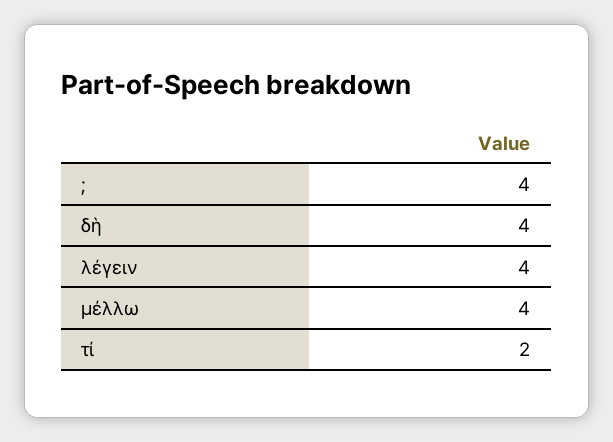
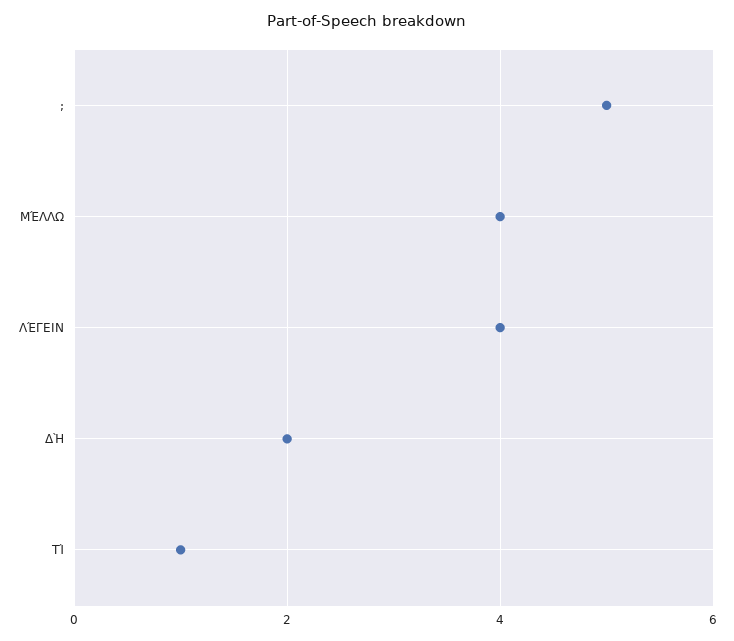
  {
-   ";": 4,
+   ";": 5,
-   "δὴ": 4,
+   "δὴ": 2,
    "λέγειν": 4,
    "μέλλω": 4,
-   "τί": 2
+   "τί": 1
  }

